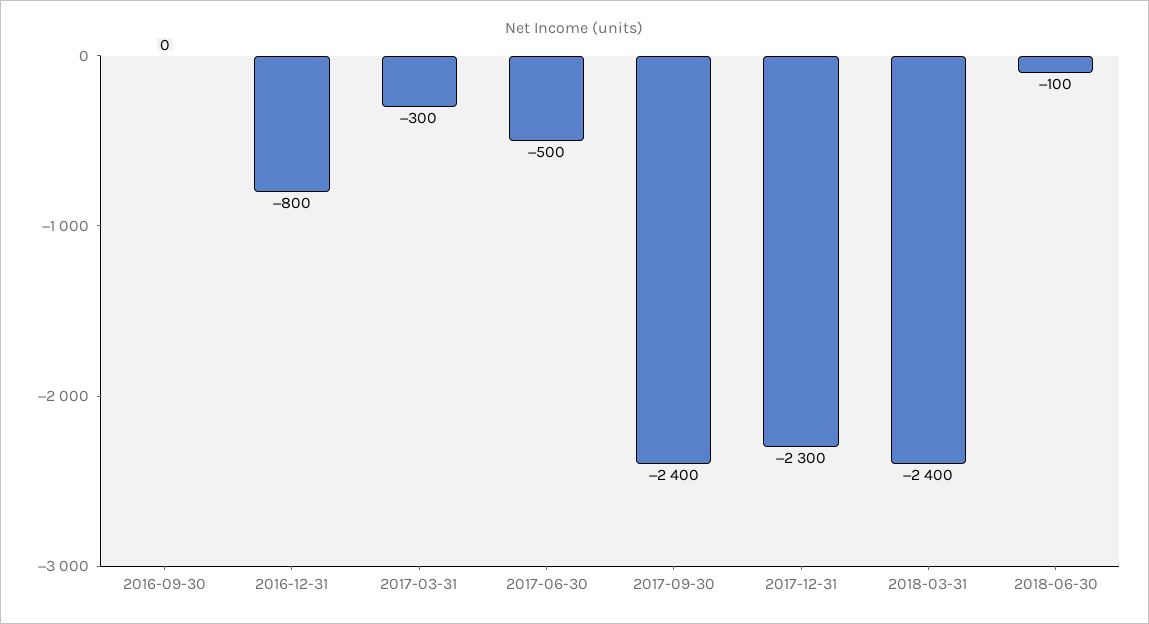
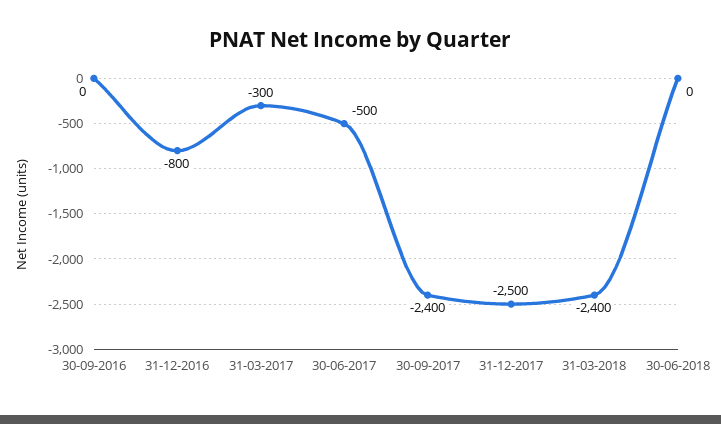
  {
    "2016-09-30": 0,
    "2016-12-31": -800,
    "2017-03-31": -300,
    "2017-06-30": -500,
    "2017-09-30": -2400,
-   "2017-12-31": -2300,
+   "2017-12-31": -2500,
    "2018-03-31": -2400,
-   "2018-06-30": -100
+   "2018-06-30": 0
  }

